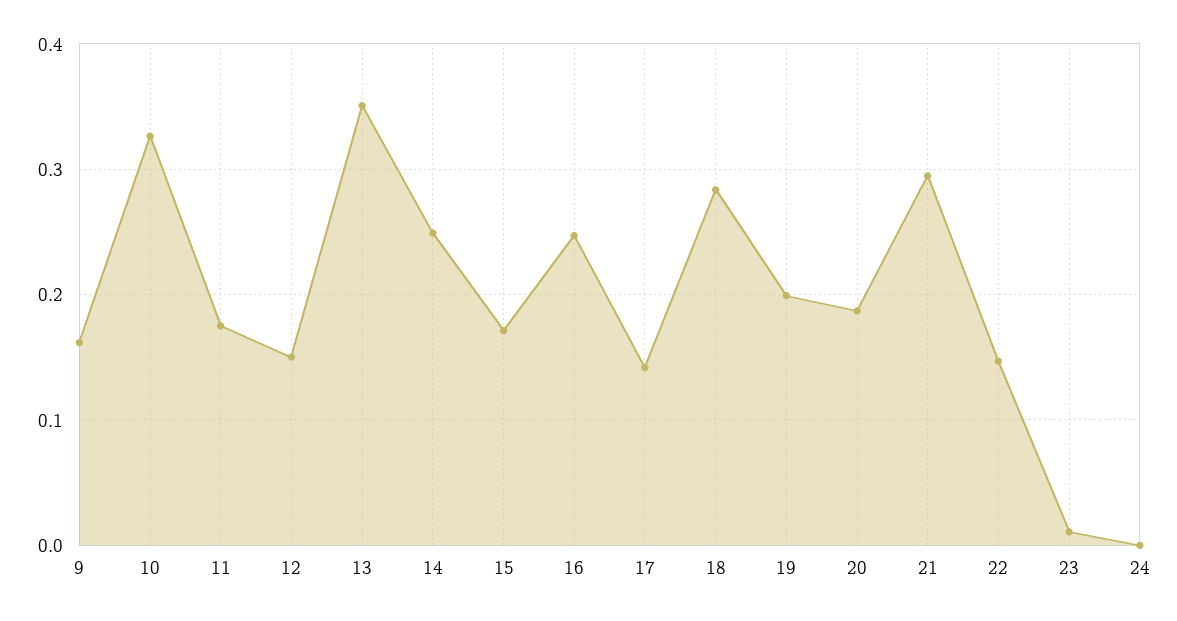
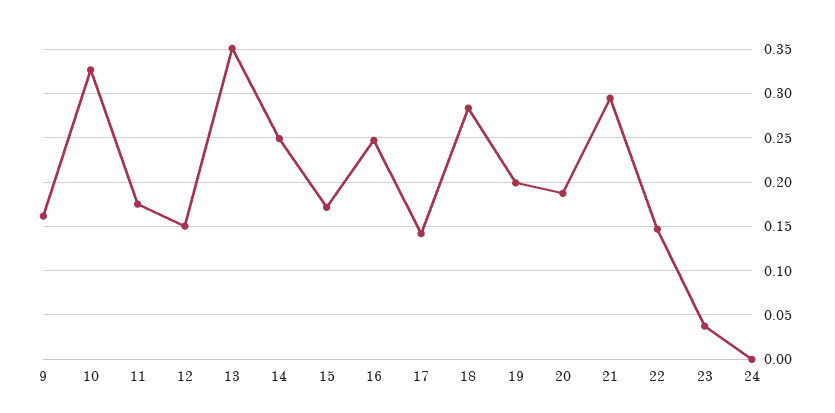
  {
    "9": 0.16,
    "10": 0.33,
    "11": 0.18,
    "12": 0.15,
    "13": 0.35,
    "14": 0.25,
    "15": 0.17,
    "16": 0.25,
    "17": 0.14,
    "18": 0.28,
    "19": 0.2,
    "20": 0.19,
    "21": 0.29,
    "22": 0.15,
-   "23": 0.01,
+   "23": 0.04,
    "24": 0
  }

